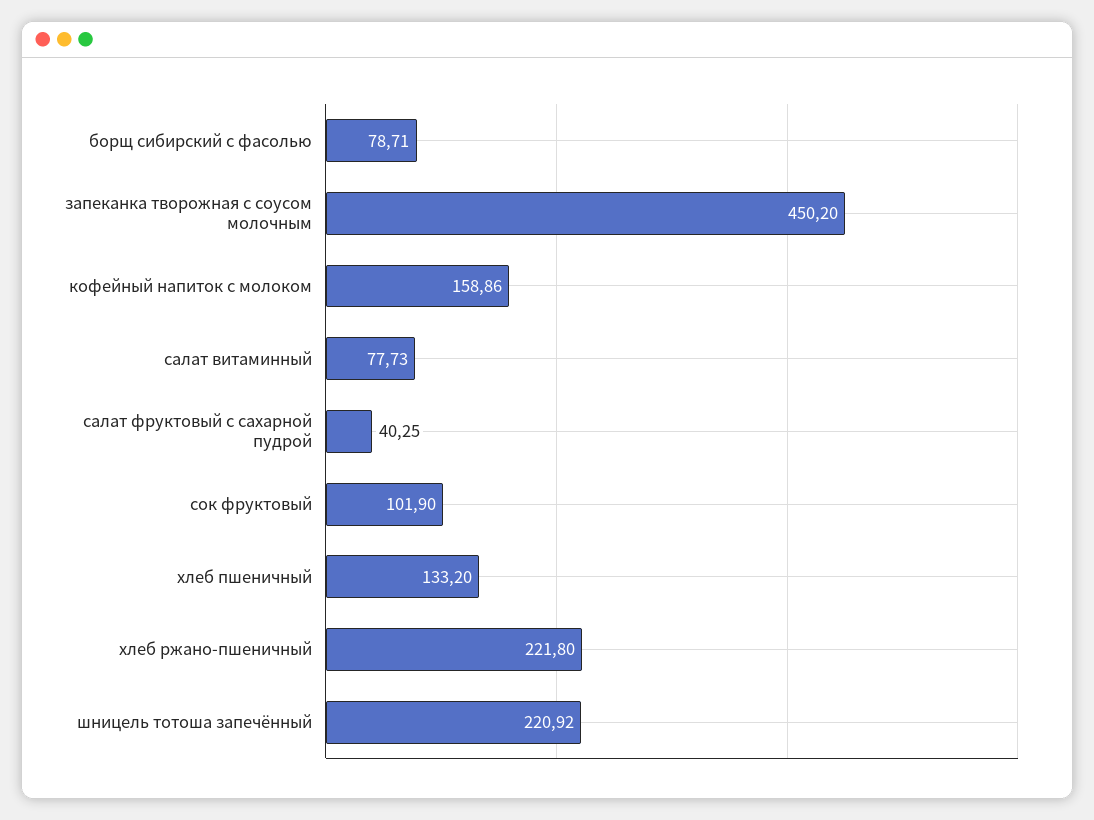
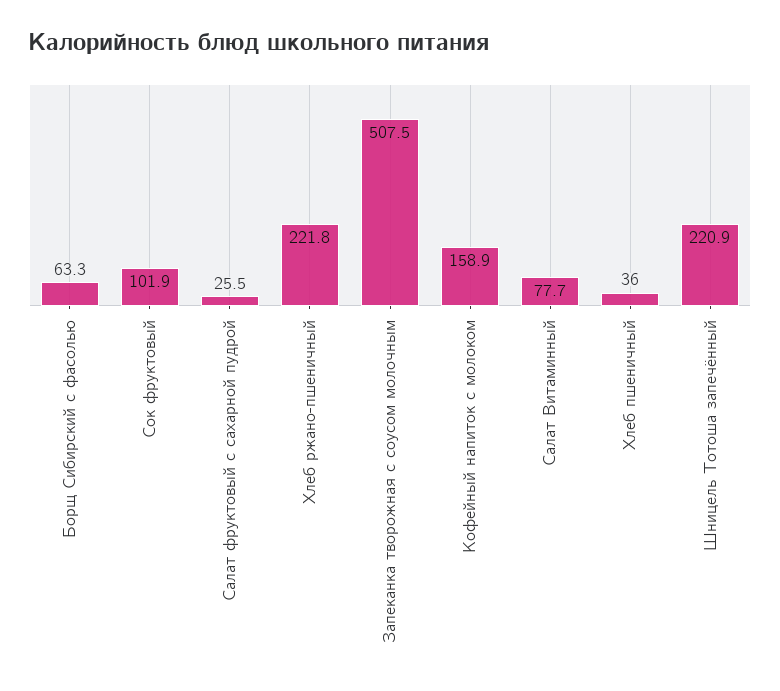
  {
-   "борщ сибирский с фасолью": 78.71,
+   "борщ сибирский с фасолью": 63.3,
-   "запеканка творожная с соусом молочным": 450.2,
+   "запеканка творожная с соусом молочным": 507.5,
    "кофейный напиток с молоком": 158.86,
    "салат витаминный": 77.73,
-   "салат фруктовый с сахарной пудрой": 40.25,
+   "салат фруктовый с сахарной пудрой": 25.5,
    "сок фруктовый": 101.9,
-   "хлеб пшеничный": 133.2,
+   "хлеб пшеничный": 36,
    "хлеб ржано-пшеничный": 221.8,
    "шницель тотоша запечённый": 220.92
  }

